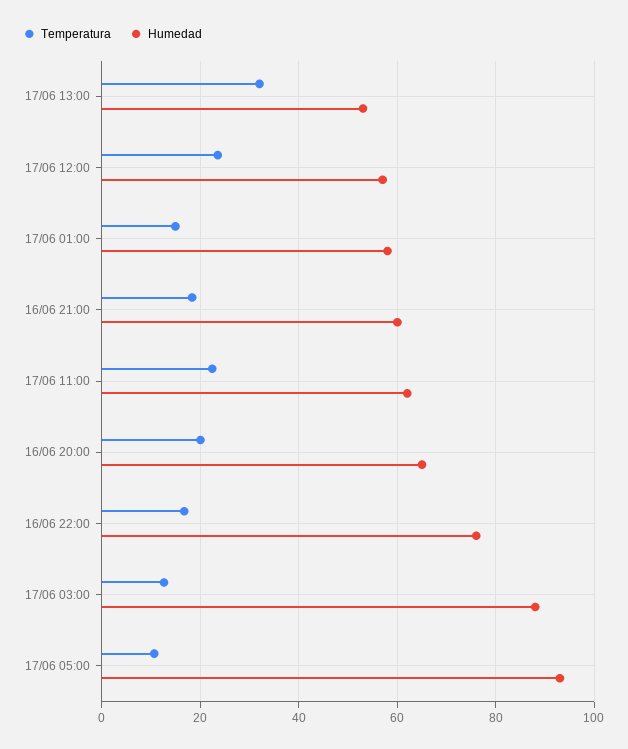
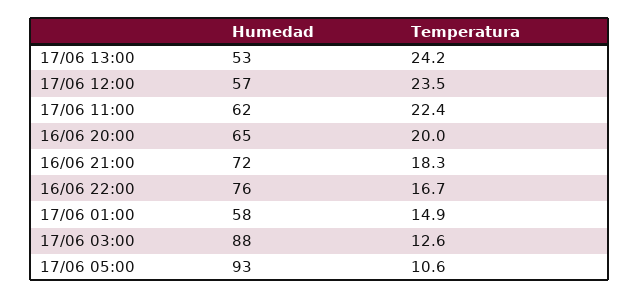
  {
    "Temperatura": {
-     "17/06 13:00": 32,
+     "17/06 13:00": 24.2,
      "17/06 12:00": 23.5,
      "17/06 01:00": 14.9,
      "16/06 21:00": 18.3,
      "17/06 11:00": 22.4,
      "16/06 20:00": 20,
      "16/06 22:00": 16.7,
      "17/06 03:00": 12.6,
      "17/06 05:00": 10.6
    },
    "Humedad": {
      "17/06 13:00": 53,
      "17/06 12:00": 57,
      "17/06 01:00": 58,
-     "16/06 21:00": 60,
+     "16/06 21:00": 72,
      "17/06 11:00": 62,
      "16/06 20:00": 65,
      "16/06 22:00": 76,
      "17/06 03:00": 88,
      "17/06 05:00": 93
    }
  }

